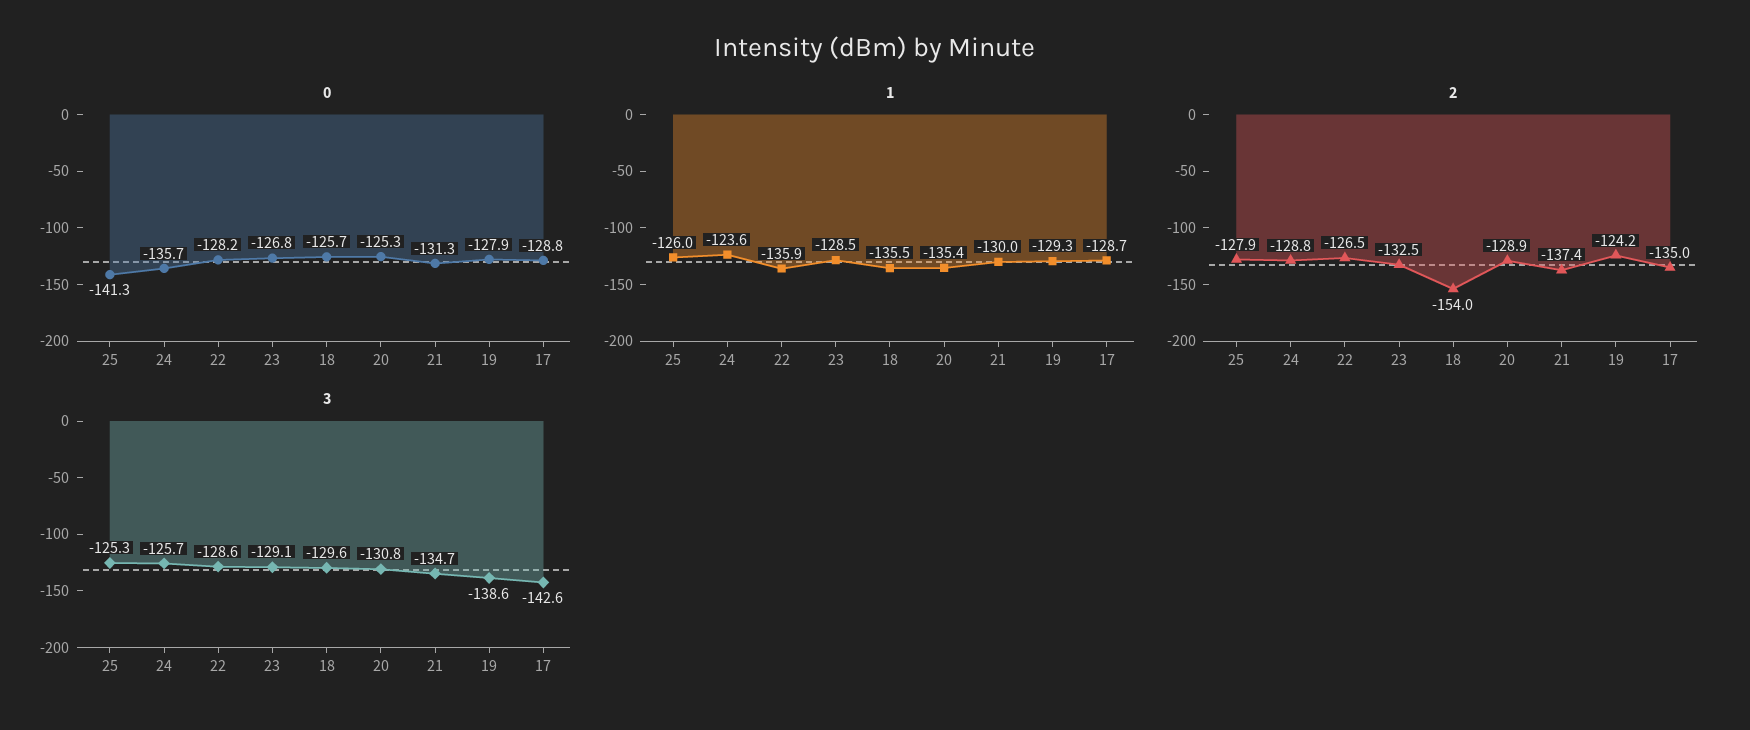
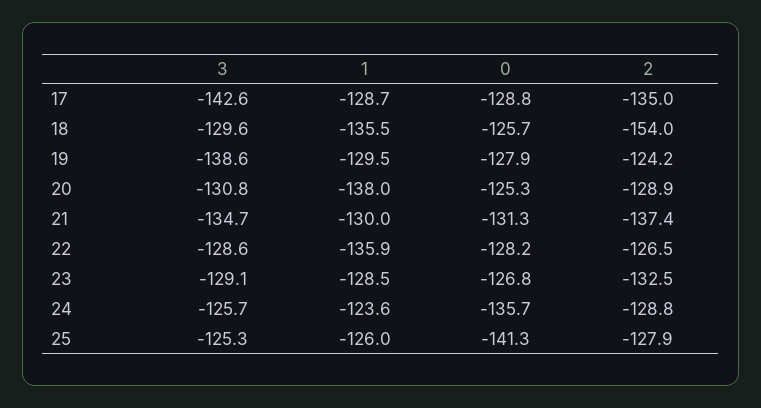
  {
    "0": {
      "25": -141.3,
      "24": -135.7,
      "22": -128.2,
      "23": -126.8,
      "18": -125.7,
      "20": -125.3,
      "21": -131.3,
      "19": -127.9,
      "17": -128.8
    },
    "1": {
      "25": -126,
      "24": -123.6,
      "22": -135.9,
      "23": -128.5,
      "18": -135.5,
-     "20": -135.4,
+     "20": -138,
      "21": -130,
-     "19": -129.3,
+     "19": -129.5,
      "17": -128.7
    },
    "2": {
      "25": -127.9,
      "24": -128.8,
      "22": -126.5,
      "23": -132.5,
      "18": -154,
      "20": -128.9,
      "21": -137.4,
      "19": -124.2,
      "17": -135
    },
    "3": {
      "25": -125.3,
      "24": -125.7,
      "22": -128.6,
      "23": -129.1,
      "18": -129.6,
      "20": -130.8,
      "21": -134.7,
      "19": -138.6,
      "17": -142.6
    }
  }

